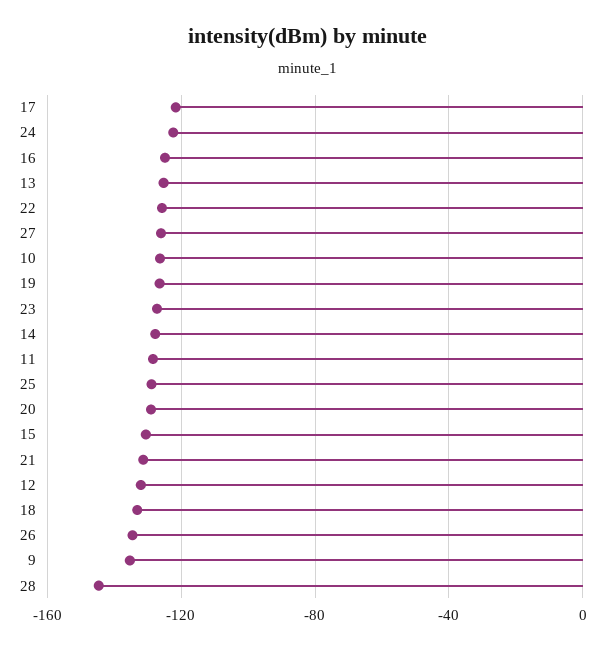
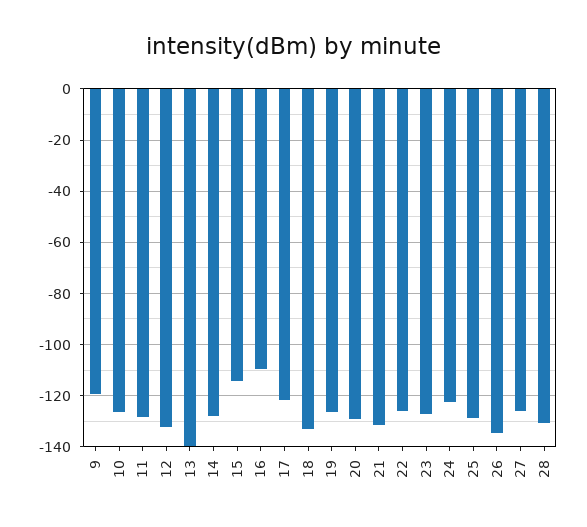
  {
    "17": -122.5,
    "24": -122.5,
-   "16": -125,
+   "16": -110,
-   "13": -125,
+   "13": -140,
    "22": -125,
    "27": -125,
    "10": -127.5,
    "19": -127.5,
    "23": -127.5,
    "14": -127.5,
    "11": -127.5,
    "25": -130,
    "20": -130,
-   "15": -130,
+   "15": -115,
    "21": -132.5,
    "12": -132.5,
    "18": -132.5,
    "26": -135,
-   "9": -135,
+   "9": -120,
-   "28": -145
+   "28": -130
  }

